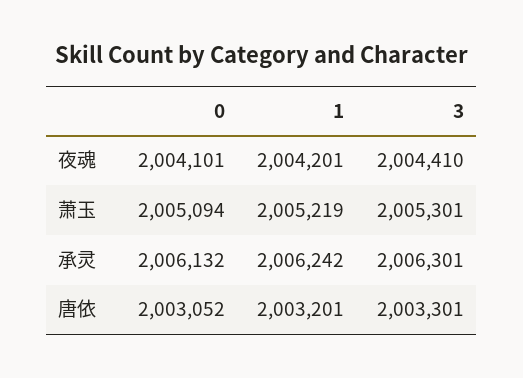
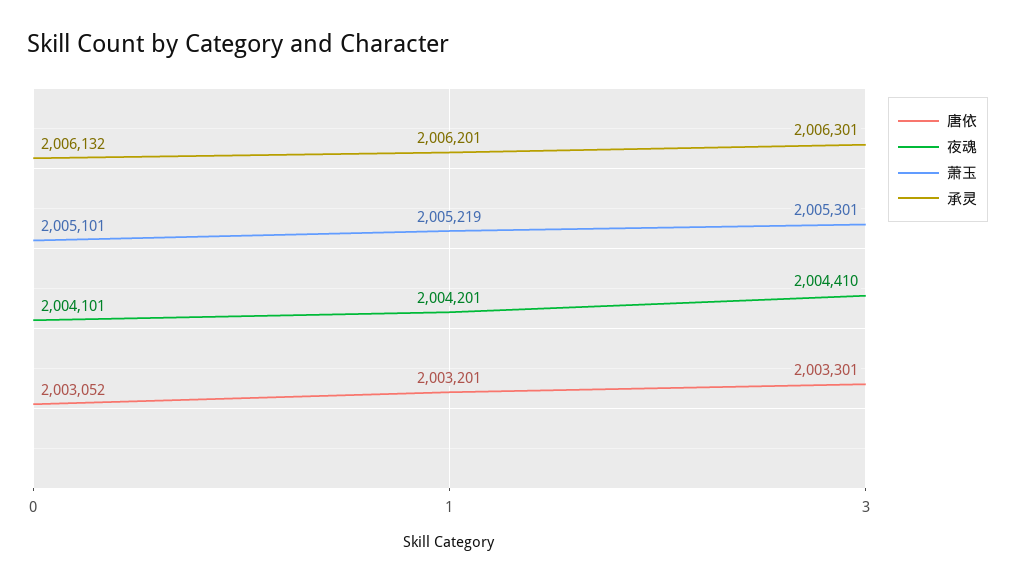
  {
    "夜魂": {
      "0": 2004101,
      "1": 2004201,
      "3": 2004410
    },
    "萧玉": {
-     "0": 2005094,
+     "0": 2005101,
      "1": 2005219,
      "3": 2005301
    },
    "承灵": {
      "0": 2006132,
-     "1": 2006242,
+     "1": 2006201,
      "3": 2006301
    },
    "唐依": {
      "0": 2003052,
      "1": 2003201,
      "3": 2003301
    }
  }

